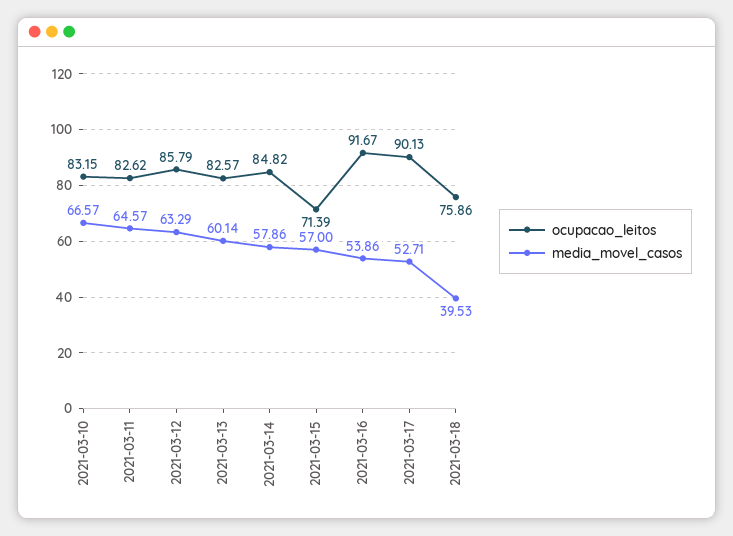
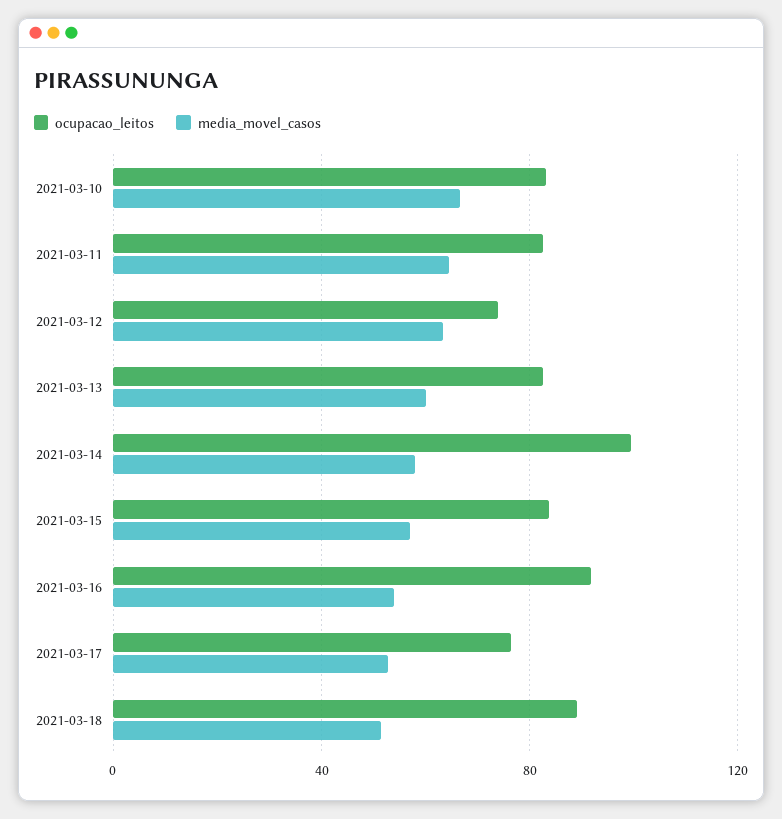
  {
    "ocupacao_leitos": {
      "2021-03-10": 83.15,
      "2021-03-11": 82.62,
-     "2021-03-12": 85.79,
+     "2021-03-12": 75,
      "2021-03-13": 82.57,
-     "2021-03-14": 84.82,
+     "2021-03-14": 100,
-     "2021-03-15": 71.39,
+     "2021-03-15": 85,
      "2021-03-16": 91.67,
-     "2021-03-17": 90.13,
+     "2021-03-17": 75,
-     "2021-03-18": 75.86
+     "2021-03-18": 90
    },
    "media_movel_casos": {
      "2021-03-10": 66.57,
      "2021-03-11": 64.57,
      "2021-03-12": 63.29,
      "2021-03-13": 60.14,
      "2021-03-14": 57.86,
      "2021-03-15": 57,
      "2021-03-16": 53.86,
      "2021-03-17": 52.71,
-     "2021-03-18": 39.53
+     "2021-03-18": 50
    }
  }

